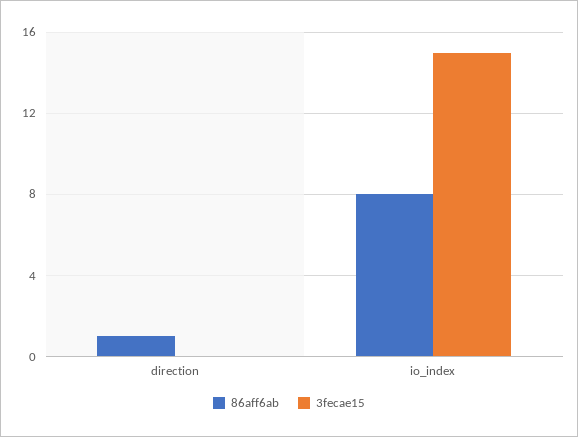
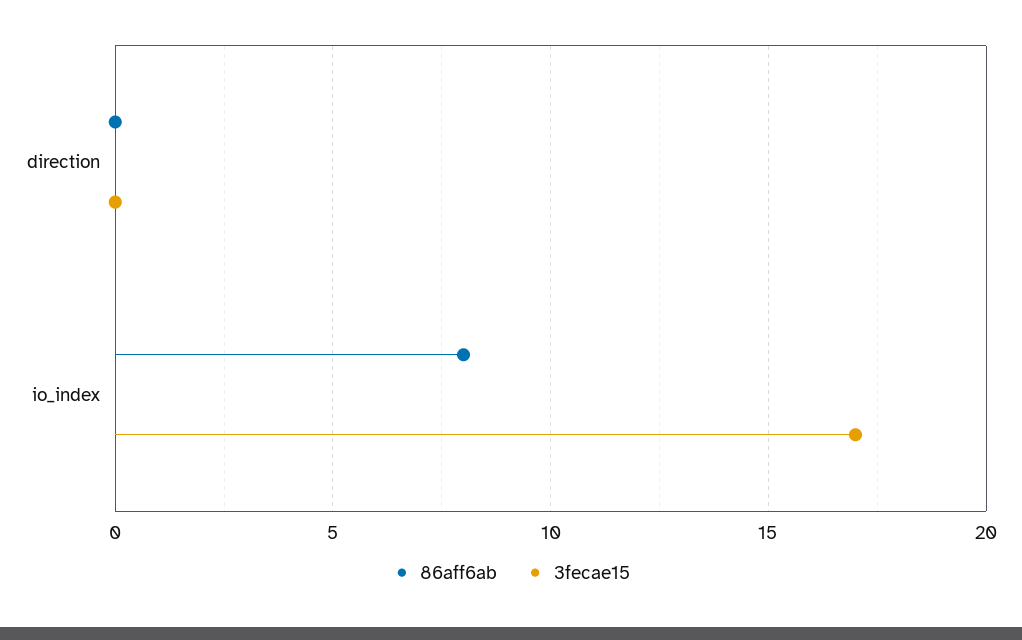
  {
    "86aff6ab": {
-     "direction": 1,
+     "direction": 0,
      "io_index": 8
    },
    "3fecae15": {
      "direction": 0,
-     "io_index": 15
+     "io_index": 17
    }
  }

